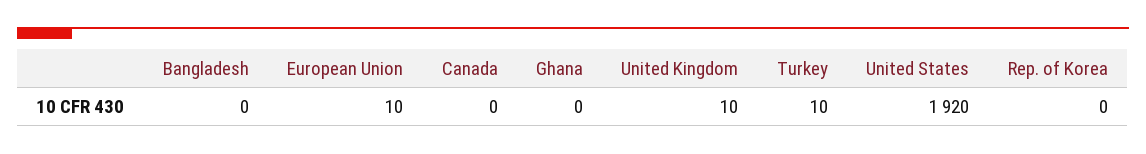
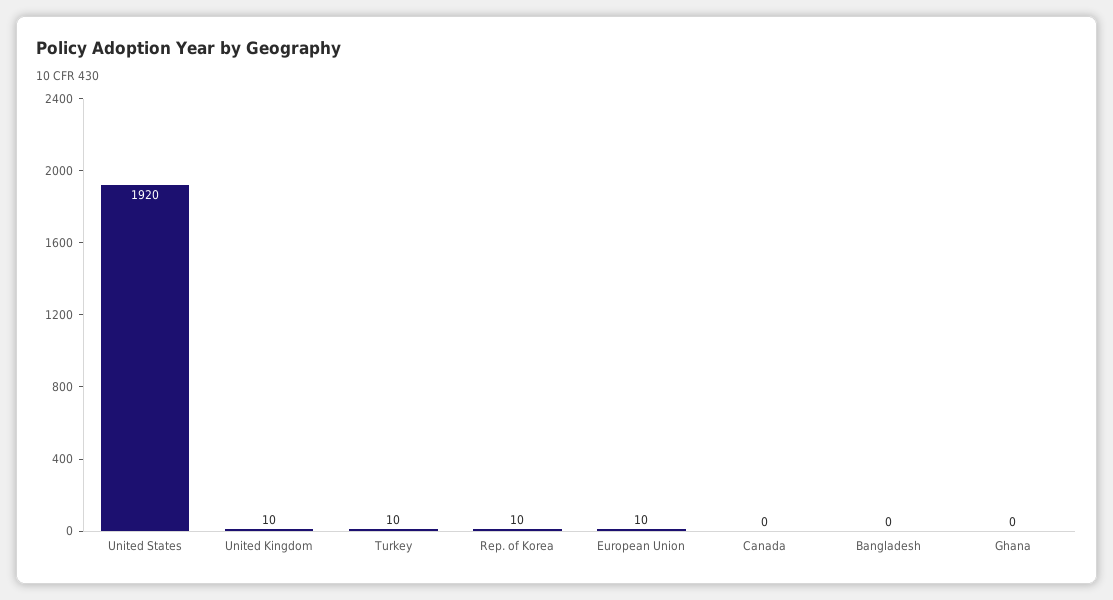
  {
    "Bangladesh": 0,
    "European Union": 10,
    "Canada": 0,
    "Ghana": 0,
    "United Kingdom": 10,
    "Turkey": 10,
    "United States": 1920,
-   "Rep. of Korea": 0
+   "Rep. of Korea": 10
  }

